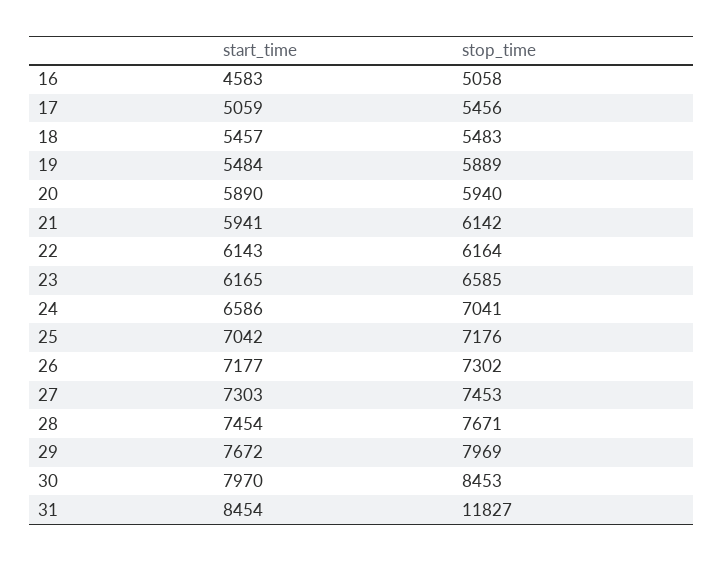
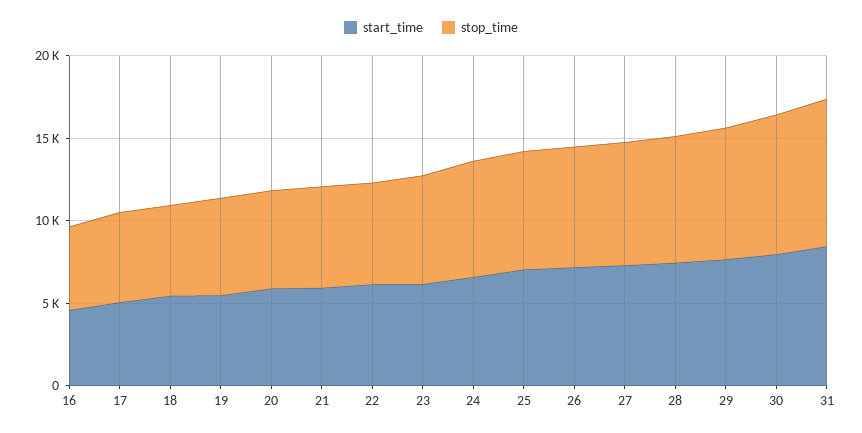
  {
    "start_time": {
      "16": 4583,
      "17": 5059,
      "18": 5457,
      "19": 5484,
      "20": 5890,
      "21": 5941,
      "22": 6143,
      "23": 6165,
      "24": 6586,
      "25": 7042,
      "26": 7177,
      "27": 7303,
      "28": 7454,
      "29": 7672,
      "30": 7970,
      "31": 8454
    },
    "stop_time": {
      "16": 5058,
      "17": 5456,
      "18": 5483,
      "19": 5889,
      "20": 5940,
      "21": 6142,
      "22": 6164,
      "23": 6585,
      "24": 7041,
      "25": 7176,
      "26": 7302,
      "27": 7453,
      "28": 7671,
      "29": 7969,
      "30": 8453,
-     "31": 11827
+     "31": 9000
    }
  }

